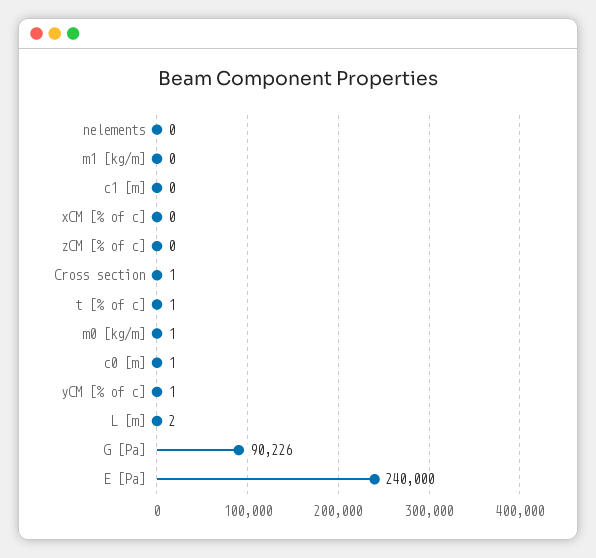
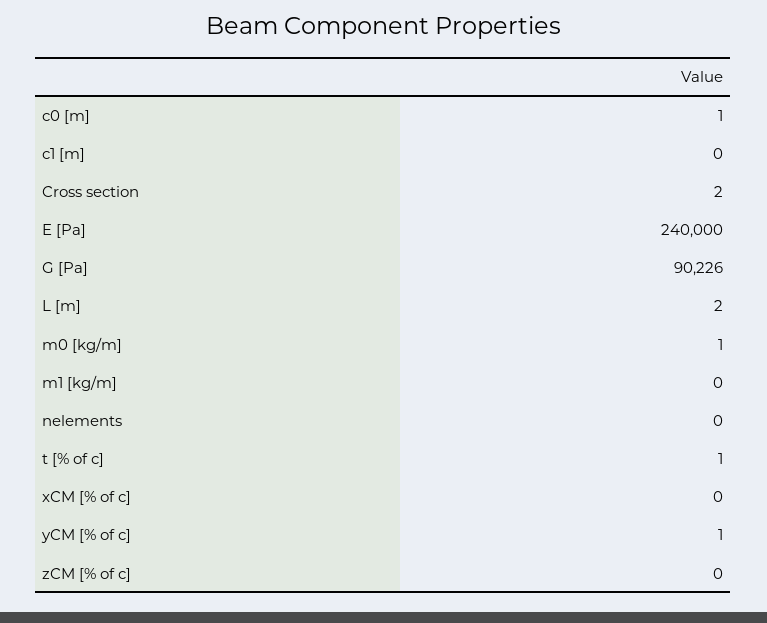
  {
    "nelements": 0,
    "m1 [kg/m]": 0,
    "c1 [m]": 0,
    "xCM [% of c]": 0,
    "zCM [% of c]": 0,
-   "Cross section": 1,
+   "Cross section": 2,
    "t [% of c]": 1,
    "m0 [kg/m]": 1,
    "c0 [m]": 1,
    "yCM [% of c]": 1,
    "L [m]": 2,
    "G [Pa]": 90226,
    "E [Pa]": 240000
  }

